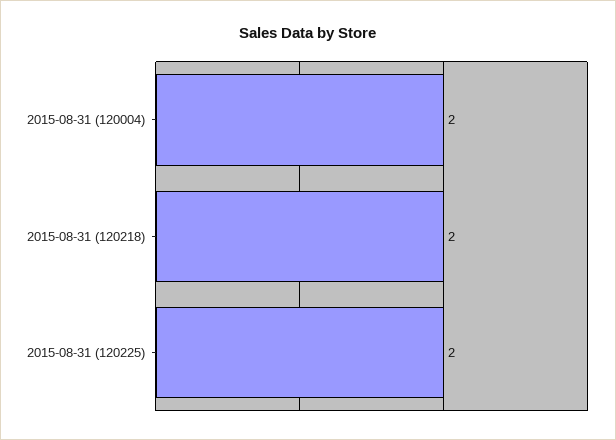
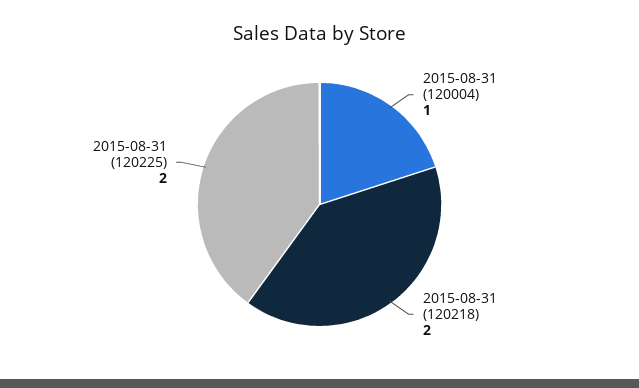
  {
-   "2015-08-31 (120004)": 2,
+   "2015-08-31 (120004)": 1,
    "2015-08-31 (120218)": 2,
    "2015-08-31 (120225)": 2
  }

